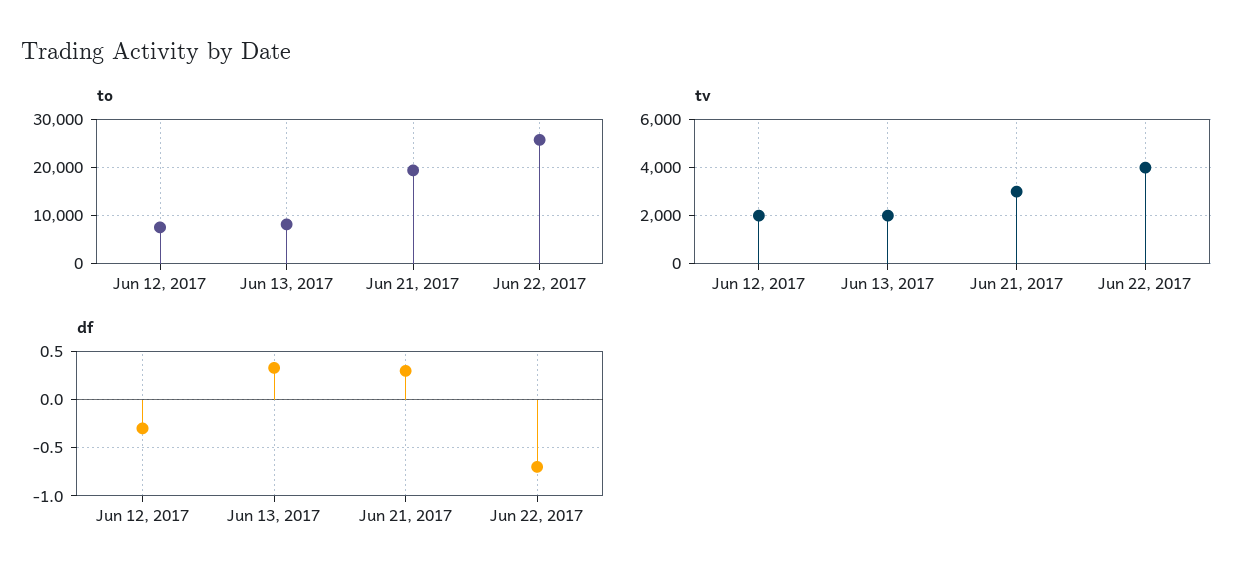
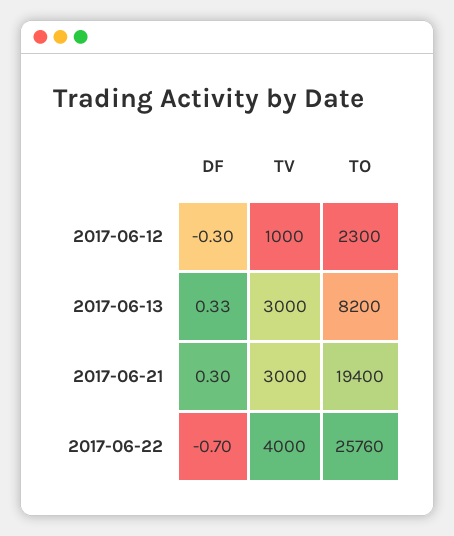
  {
    "to": {
-     "Jun 12, 2017": 8000,
+     "Jun 12, 2017": 2300,
      "Jun 13, 2017": 8200,
      "Jun 21, 2017": 19400,
      "Jun 22, 2017": 25760
    },
    "tv": {
-     "Jun 12, 2017": 2000,
+     "Jun 12, 2017": 1000,
-     "Jun 13, 2017": 2000,
+     "Jun 13, 2017": 3000,
      "Jun 21, 2017": 3000,
      "Jun 22, 2017": 4000
    },
    "df": {
      "Jun 12, 2017": -0.3,
      "Jun 13, 2017": 0.33,
      "Jun 21, 2017": 0.3,
      "Jun 22, 2017": -0.7
    }
  }

